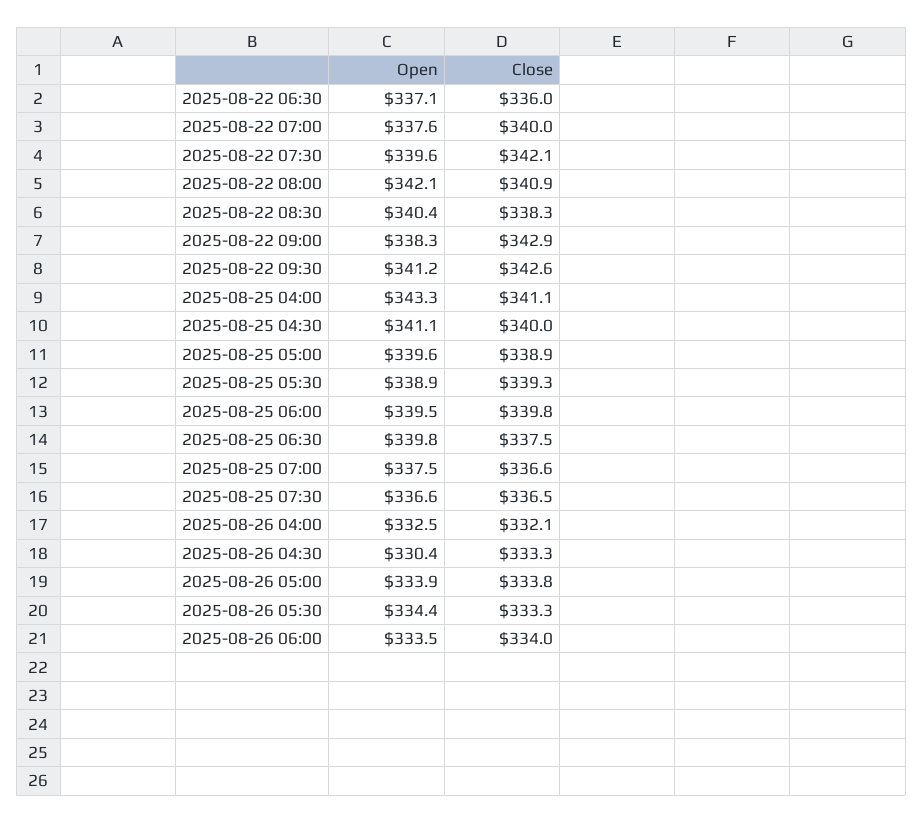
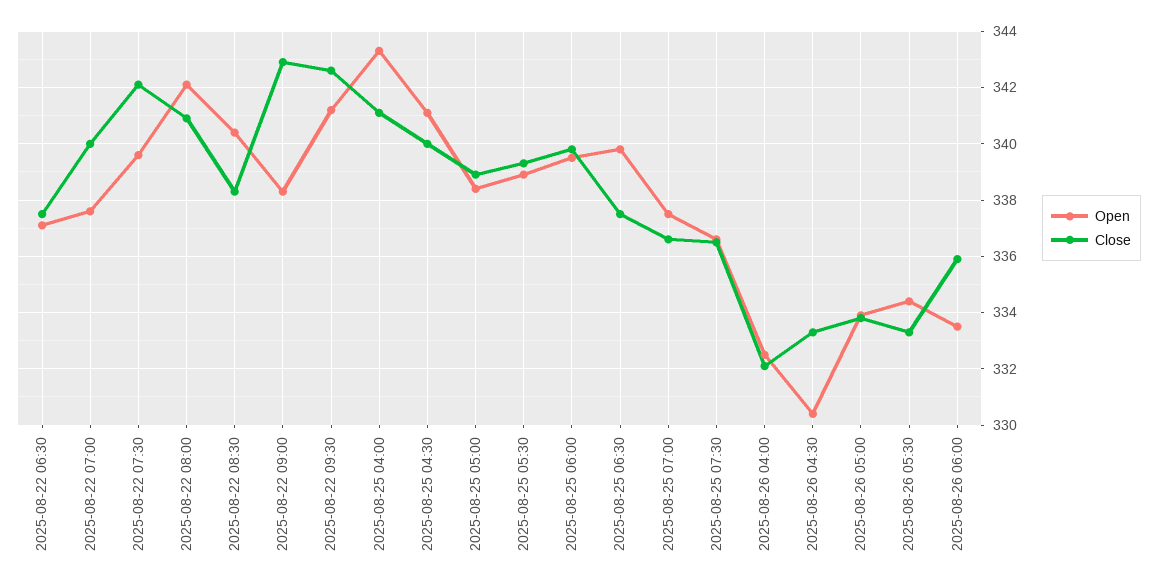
  {
    "Open": {
      "2025-08-22 06:30": 337.1,
      "2025-08-22 07:00": 337.6,
      "2025-08-22 07:30": 339.6,
      "2025-08-22 08:00": 342.1,
      "2025-08-22 08:30": 340.4,
      "2025-08-22 09:00": 338.3,
      "2025-08-22 09:30": 341.2,
      "2025-08-25 04:00": 343.3,
      "2025-08-25 04:30": 341.1,
-     "2025-08-25 05:00": 339.6,
+     "2025-08-25 05:00": 338.5,
      "2025-08-25 05:30": 338.9,
      "2025-08-25 06:00": 339.5,
      "2025-08-25 06:30": 339.8,
      "2025-08-25 07:00": 337.5,
      "2025-08-25 07:30": 336.6,
      "2025-08-26 04:00": 332.5,
      "2025-08-26 04:30": 330.4,
      "2025-08-26 05:00": 333.9,
      "2025-08-26 05:30": 334.4,
      "2025-08-26 06:00": 333.5
    },
    "Close": {
-     "2025-08-22 06:30": 336,
+     "2025-08-22 06:30": 337.5,
      "2025-08-22 07:00": 340,
      "2025-08-22 07:30": 342.1,
      "2025-08-22 08:00": 340.9,
      "2025-08-22 08:30": 338.3,
      "2025-08-22 09:00": 342.9,
      "2025-08-22 09:30": 342.6,
      "2025-08-25 04:00": 341.1,
      "2025-08-25 04:30": 340,
      "2025-08-25 05:00": 338.9,
      "2025-08-25 05:30": 339.3,
      "2025-08-25 06:00": 339.8,
      "2025-08-25 06:30": 337.5,
      "2025-08-25 07:00": 336.6,
      "2025-08-25 07:30": 336.5,
      "2025-08-26 04:00": 332.1,
      "2025-08-26 04:30": 333.3,
      "2025-08-26 05:00": 333.8,
      "2025-08-26 05:30": 333.3,
-     "2025-08-26 06:00": 334
+     "2025-08-26 06:00": 336
    }
  }

